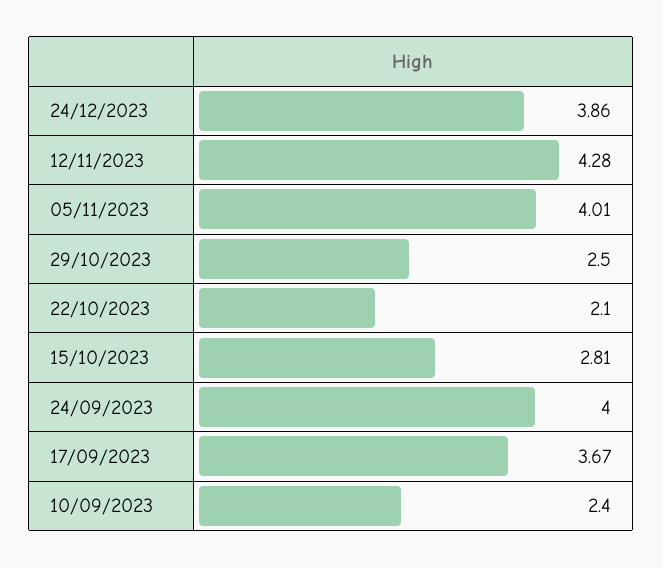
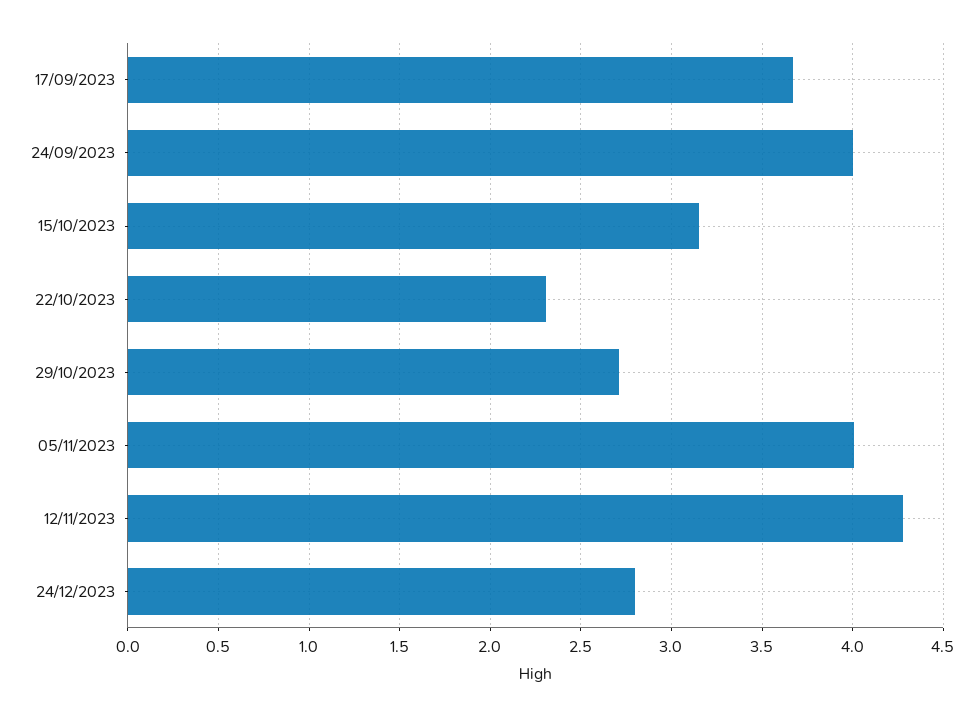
  {
-   "24/12/2023": 3.86,
+   "24/12/2023": 2.8,
    "12/11/2023": 4.28,
    "05/11/2023": 4.01,
-   "29/10/2023": 2.5,
+   "29/10/2023": 2.7,
-   "22/10/2023": 2.1,
+   "22/10/2023": 2.3,
-   "15/10/2023": 2.81,
+   "15/10/2023": 3.15,
    "24/09/2023": 4,
-   "17/09/2023": 3.67,
+   "17/09/2023": 3.67
-   "10/09/2023": 2.4
  }

